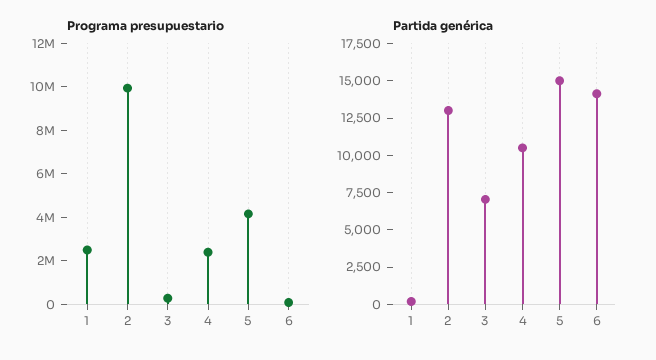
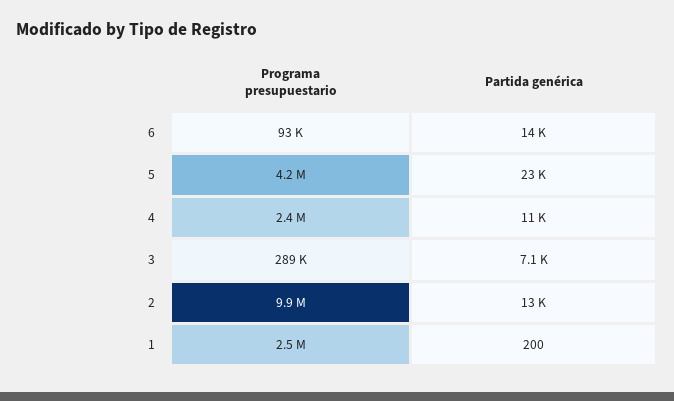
  {
    "Programa presupuestario": {
      "1": 2500000,
      "2": 9900000,
      "3": 289000,
      "4": 2400000,
      "5": 4200000,
      "6": 93000
    },
    "Partida genérica": {
      "1": 200,
      "2": 13000,
      "3": 7100,
      "4": 11000,
-     "5": 15000,
+     "5": 23000,
      "6": 14000
    }
  }

